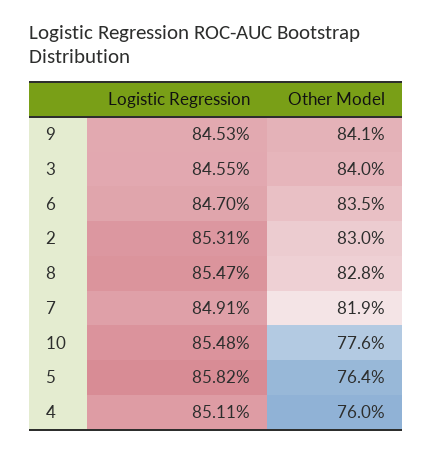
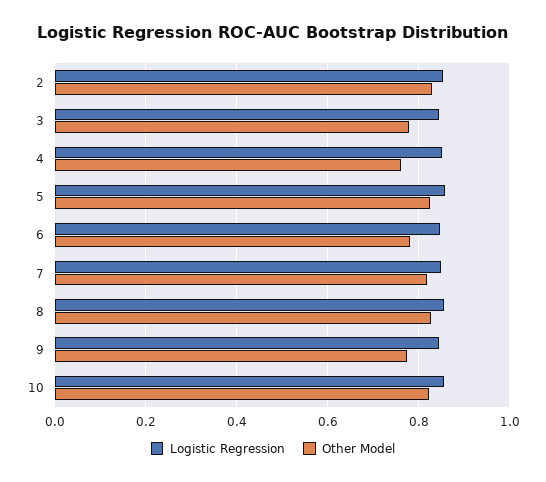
  {
    "Logistic Regression": {
      "9": 0.8453,
      "3": 0.8455,
      "6": 0.847,
      "2": 0.8531,
      "8": 0.8547,
      "7": 0.8491,
      "10": 0.8548,
      "5": 0.8582,
      "4": 0.8511
    },
    "Other Model": {
-     "9": 0.841,
+     "9": 0.78,
-     "3": 0.84,
+     "3": 0.78,
-     "6": 0.835,
+     "6": 0.78,
      "2": 0.83,
      "8": 0.828,
      "7": 0.819,
-     "10": 0.776,
+     "10": 0.82,
-     "5": 0.764,
+     "5": 0.82,
      "4": 0.76
    }
  }

